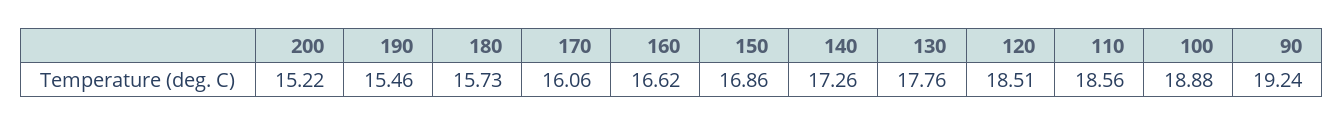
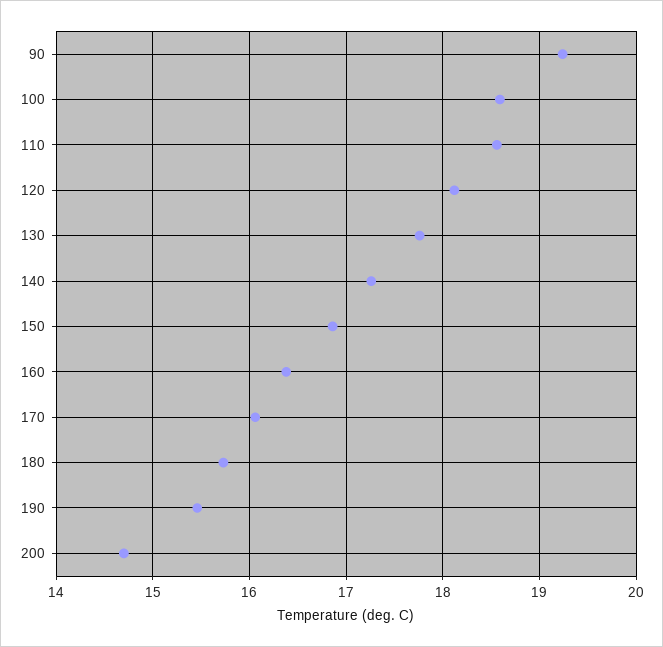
  {
-   "200": 15.22,
+   "200": 14.7,
    "190": 15.46,
    "180": 15.73,
    "170": 16.06,
-   "160": 16.62,
+   "160": 16.4,
    "150": 16.86,
    "140": 17.26,
    "130": 17.76,
-   "120": 18.51,
+   "120": 18.1,
    "110": 18.56,
-   "100": 18.88,
+   "100": 18.6,
    "90": 19.24
  }

